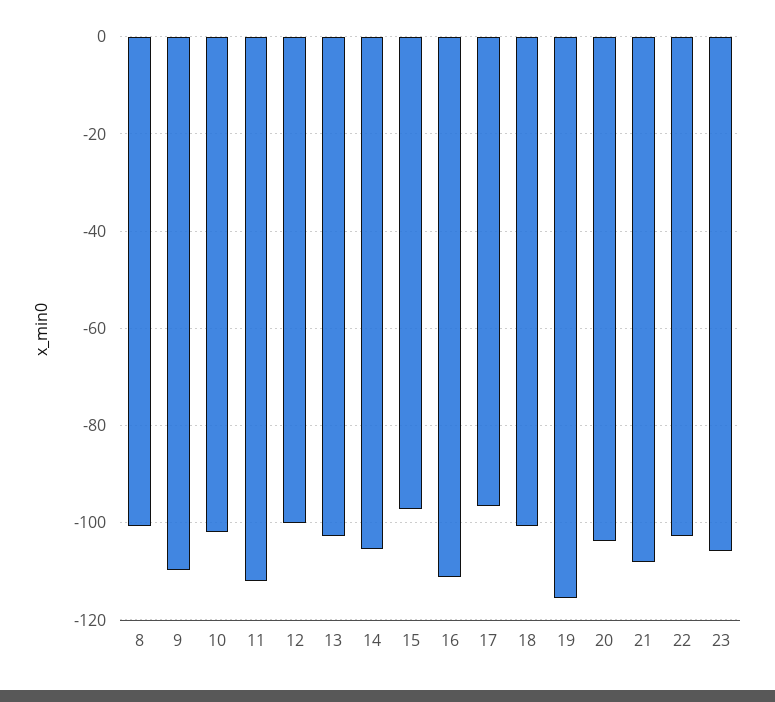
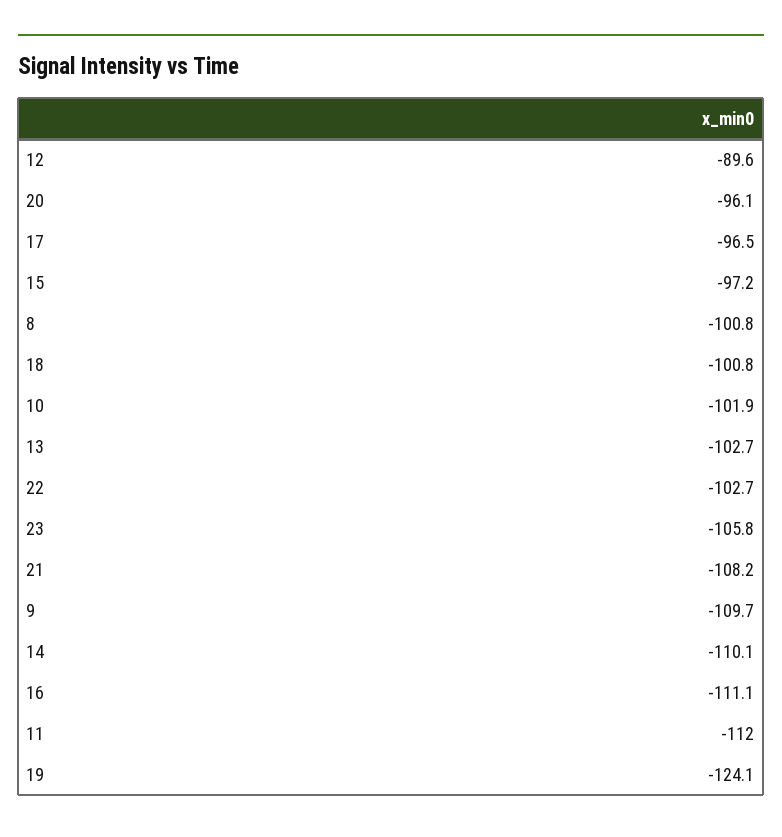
  {
    "8": -100.8,
    "9": -109.7,
    "10": -101.9,
    "11": -112,
-   "12": -100,
+   "12": -89.6,
    "13": -102.7,
-   "14": -106,
+   "14": -110.1,
    "15": -97.2,
    "16": -111.1,
    "17": -96.5,
    "18": -100.8,
-   "19": -116,
+   "19": -124.1,
-   "20": -104,
+   "20": -96.1,
    "21": -108.2,
    "22": -102.7,
    "23": -105.8
  }

